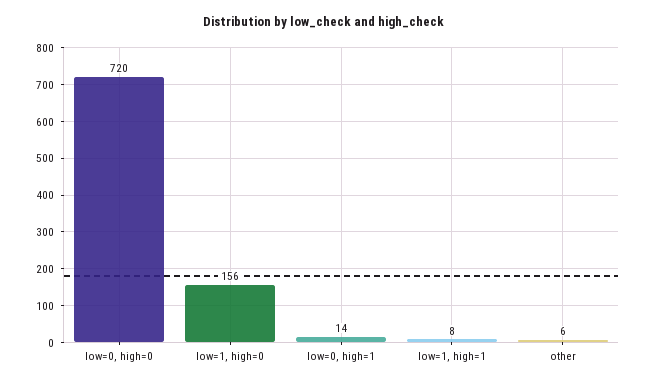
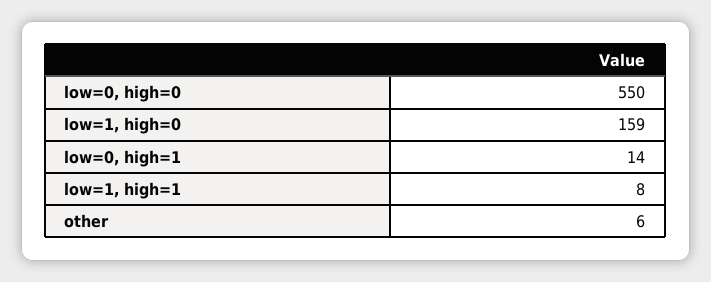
  {
-   "low=0, high=0": 720,
+   "low=0, high=0": 550,
-   "low=1, high=0": 156,
+   "low=1, high=0": 159,
    "low=0, high=1": 14,
    "low=1, high=1": 8,
    "other": 6
  }

